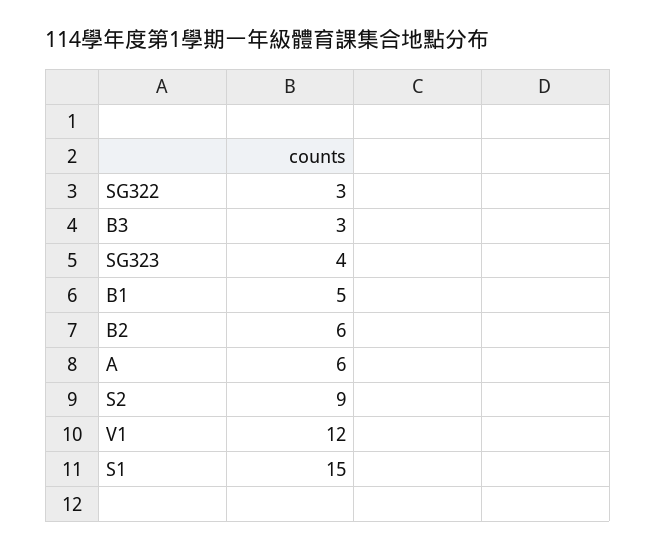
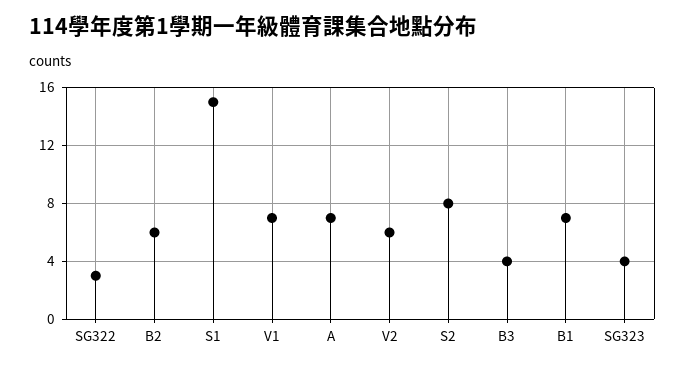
  {
    "SG322": 3,
-   "B3": 3,
+   "B3": 4,
    "SG323": 4,
-   "B1": 5,
+   "B1": 7,
    "B2": 6,
-   "A": 6,
+   "A": 7,
-   "S2": 9,
+   "S2": 8,
-   "V1": 12,
+   "V1": 7,
-   "S1": 15
+   "S1": 15,
+   "V2": 6
  }

